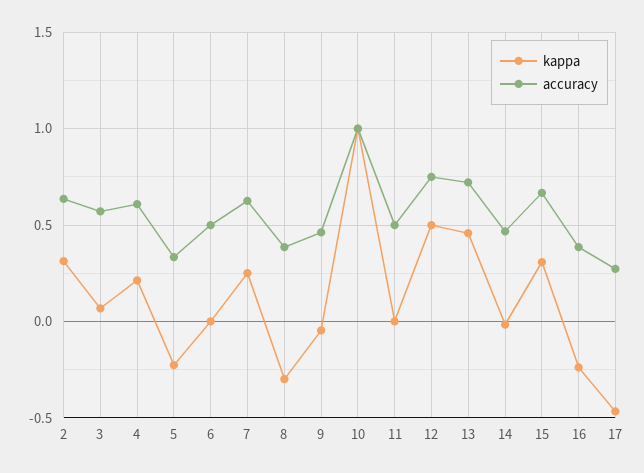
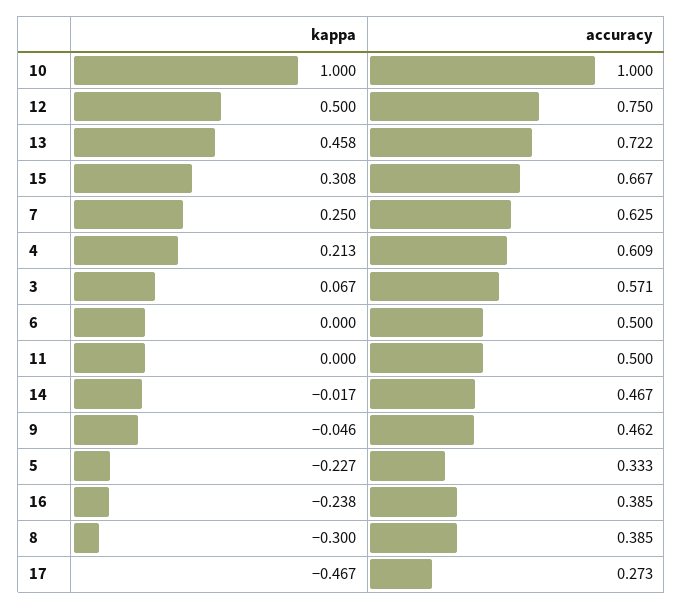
  {
    "kappa": {
-     "2": 0.3,
      "3": 0.067,
      "4": 0.213,
      "5": -0.227,
      "6": 0,
      "7": 0.25,
      "8": -0.3,
      "9": -0.046,
      "10": 1,
      "11": 0,
      "12": 0.5,
      "13": 0.458,
      "14": -0.017,
      "15": 0.308,
      "16": -0.238,
      "17": -0.467
    },
    "accuracy": {
-     "2": 0.65,
      "3": 0.571,
      "4": 0.609,
      "5": 0.333,
      "6": 0.5,
      "7": 0.625,
      "8": 0.385,
      "9": 0.462,
      "10": 1,
      "11": 0.5,
      "12": 0.75,
      "13": 0.722,
      "14": 0.467,
      "15": 0.667,
      "16": 0.385,
      "17": 0.273
    }
  }

